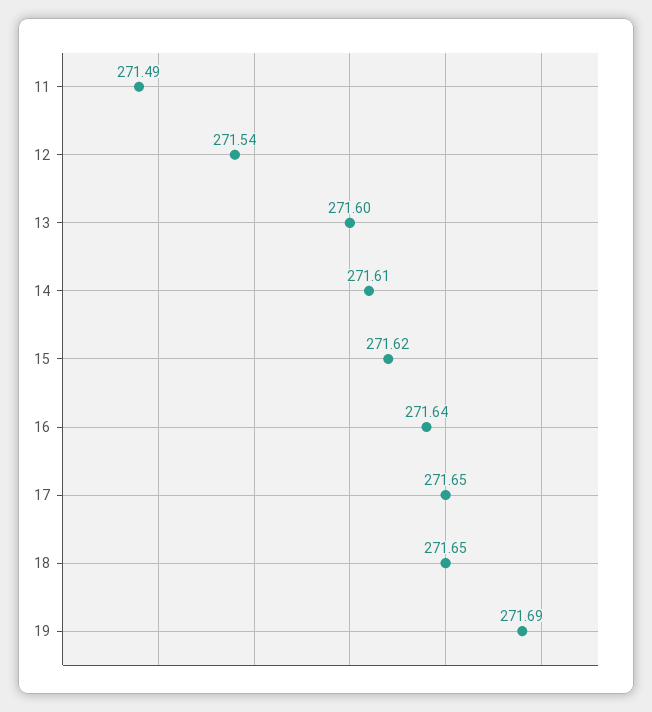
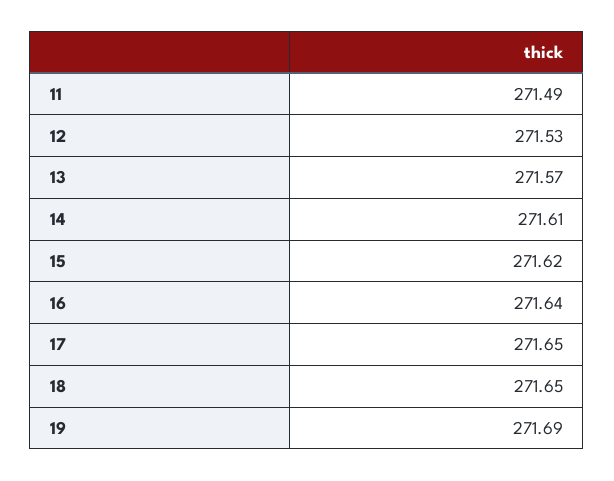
  {
    "11": 271.49,
-   "12": 271.54,
+   "12": 271.53,
-   "13": 271.6,
+   "13": 271.57,
    "14": 271.61,
    "15": 271.62,
    "16": 271.64,
    "17": 271.65,
    "18": 271.65,
    "19": 271.69
  }

